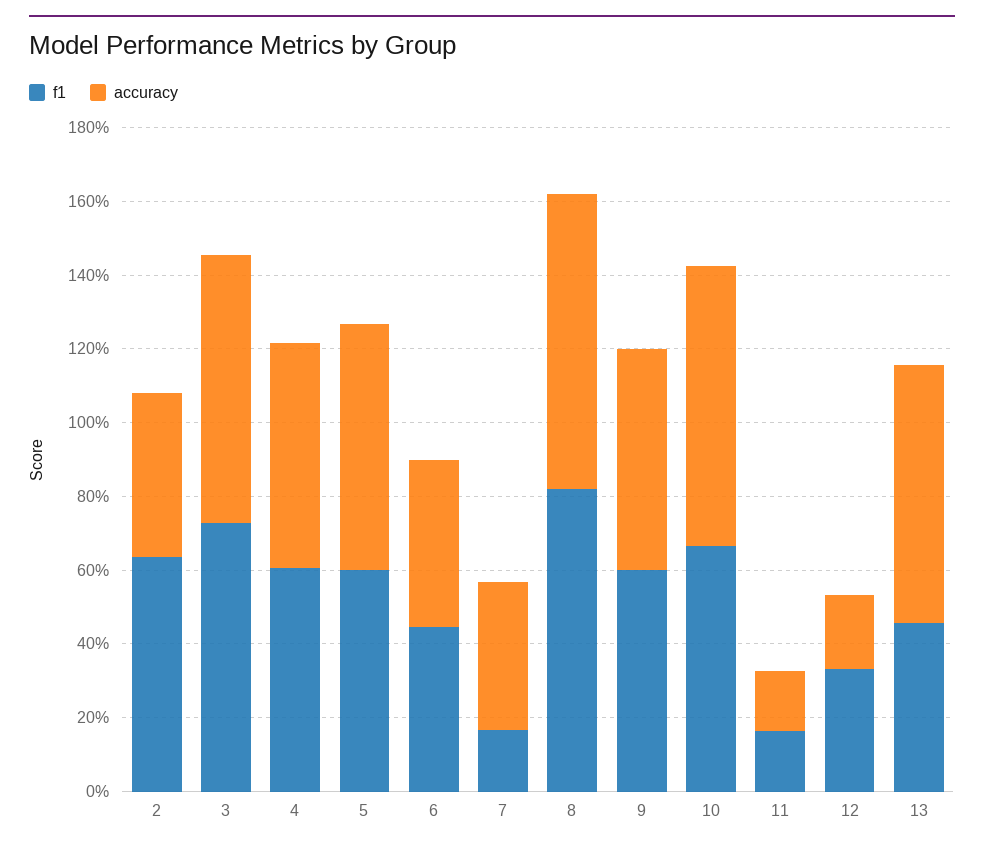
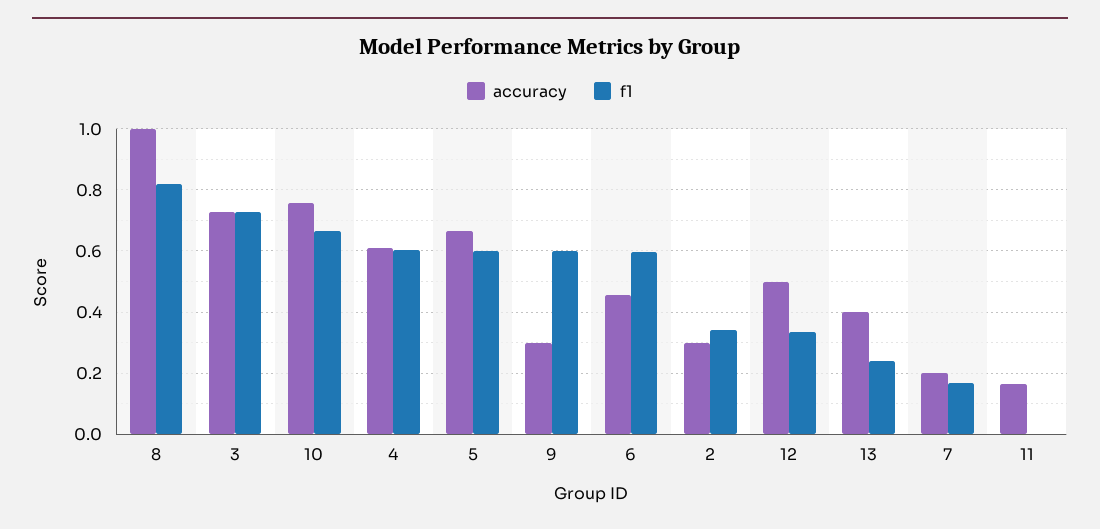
  {
    "f1": {
-     "2": 0.65,
+     "2": 0.34,
      "3": 0.72,
      "4": 0.6,
      "5": 0.6,
-     "6": 0.45,
+     "6": 0.6,
      "7": 0.16,
      "8": 0.82,
      "9": 0.6,
      "10": 0.66,
-     "11": 0.15,
+     "11": 0,
      "12": 0.34,
-     "13": 0.45
+     "13": 0.24
    },
    "accuracy": {
-     "2": 0.45,
+     "2": 0.3,
      "3": 0.72,
      "4": 0.62,
      "5": 0.66,
      "6": 0.46,
-     "7": 0.4,
+     "7": 0.2,
-     "8": 0.8,
+     "8": 1,
-     "9": 0.6,
+     "9": 0.3,
      "10": 0.76,
      "11": 0.16,
-     "12": 0.2,
+     "12": 0.5,
-     "13": 0.7
+     "13": 0.4
    }
  }

